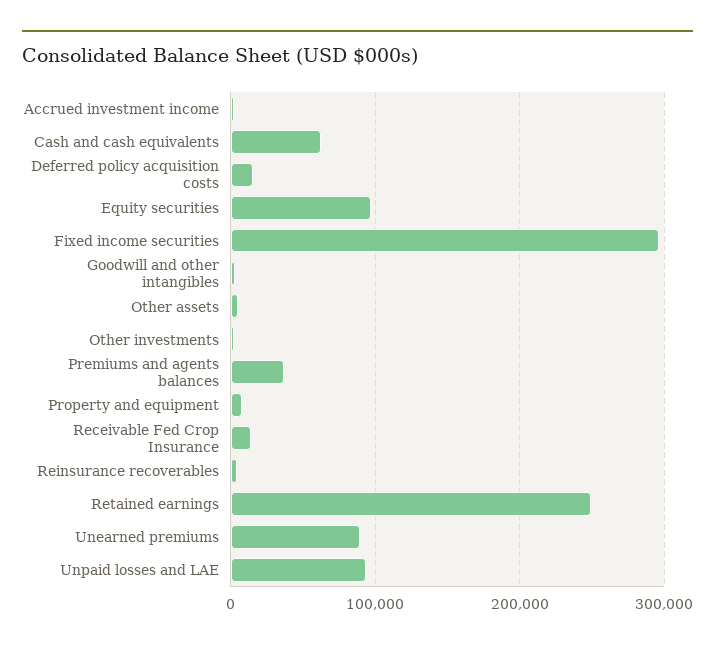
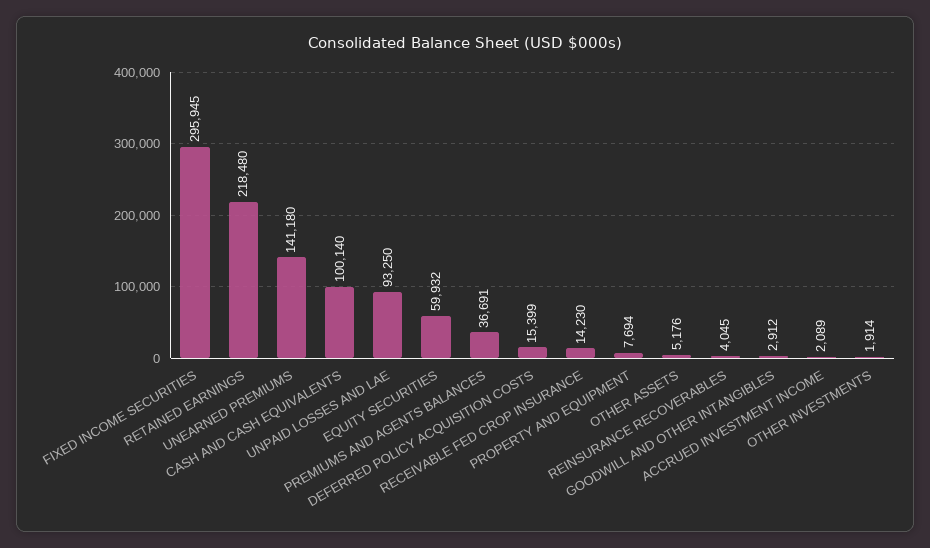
  {
    "Accrued investment income": 2089,
-   "Cash and cash equivalents": 60000,
+   "Cash and cash equivalents": 100140,
    "Deferred policy acquisition costs": 15399,
-   "Equity securities": 100000,
+   "Equity securities": 59932,
    "Fixed income securities": 295945,
    "Goodwill and other intangibles": 2912,
    "Other assets": 5176,
    "Other investments": 1914,
    "Premiums and agents balances": 36691,
    "Property and equipment": 7694,
    "Receivable Fed Crop Insurance": 14230,
    "Reinsurance recoverables": 4045,
-   "Retained earnings": 250000,
+   "Retained earnings": 218480,
-   "Unearned premiums": 90000,
+   "Unearned premiums": 141180,
    "Unpaid losses and LAE": 93250
  }

